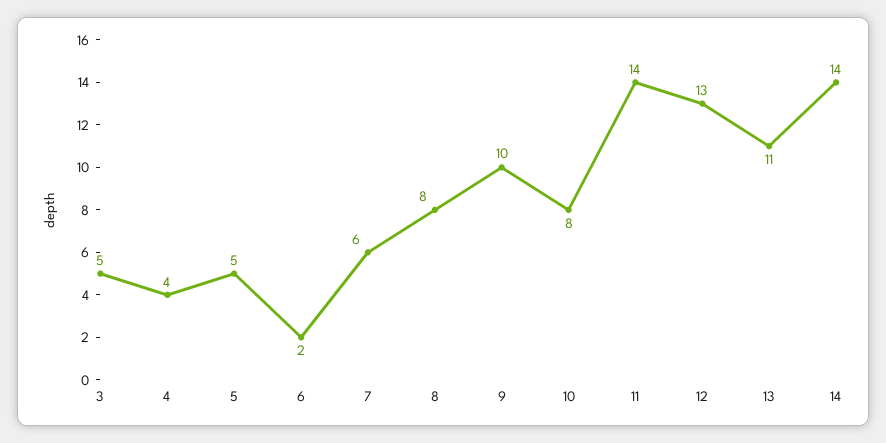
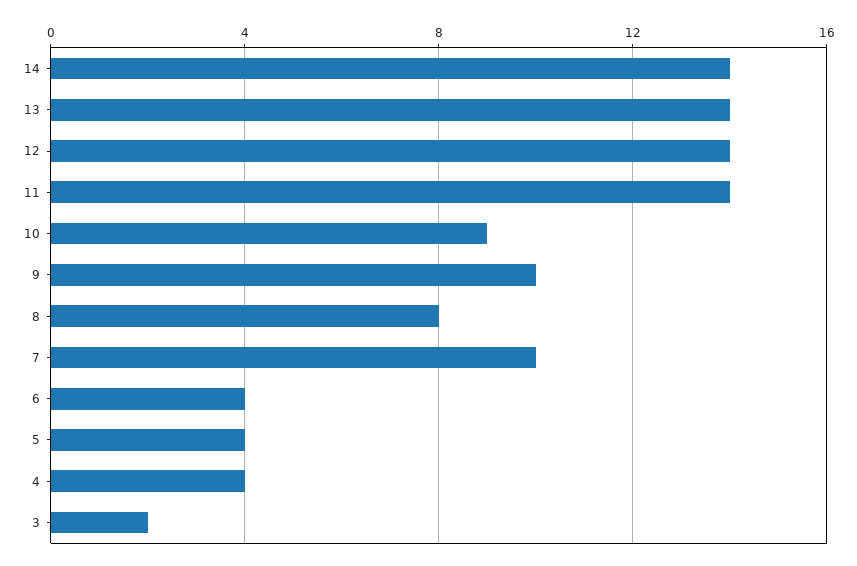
  {
-   "3": 5,
+   "3": 2,
    "4": 4,
-   "5": 5,
+   "5": 4,
-   "6": 2,
+   "6": 4,
-   "7": 6,
+   "7": 10,
    "8": 8,
    "9": 10,
-   "10": 8,
+   "10": 9,
    "11": 14,
-   "12": 13,
+   "12": 14,
-   "13": 11,
+   "13": 14,
    "14": 14
  }

